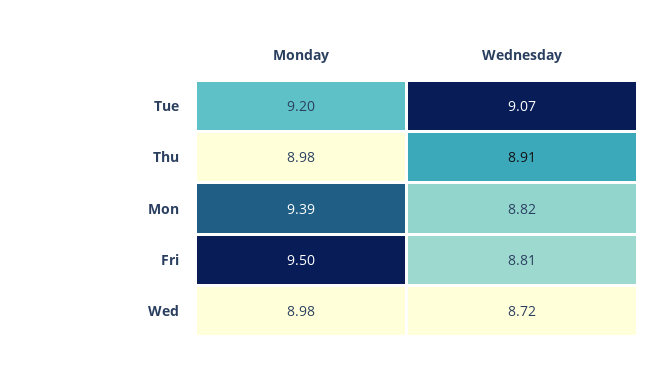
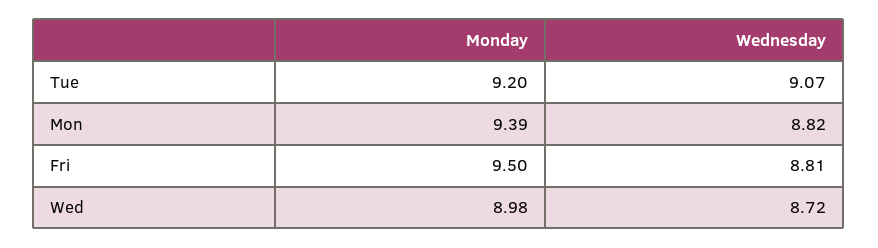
  {
    "Monday": {
      "Tue": 9.2,
-     "Thu": 8.98,
      "Mon": 9.39,
      "Fri": 9.5,
      "Wed": 8.98
    },
    "Wednesday": {
      "Tue": 9.07,
-     "Thu": 8.91,
      "Mon": 8.82,
      "Fri": 8.81,
      "Wed": 8.72
    }
  }

